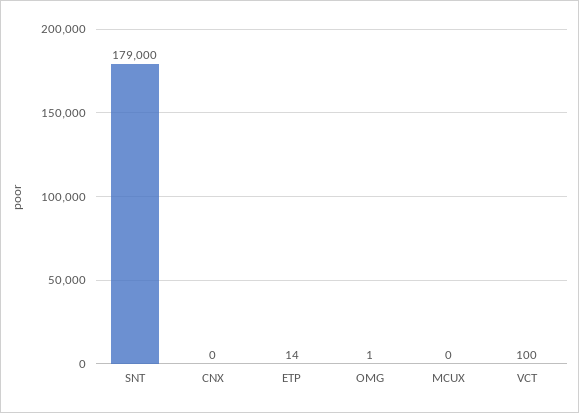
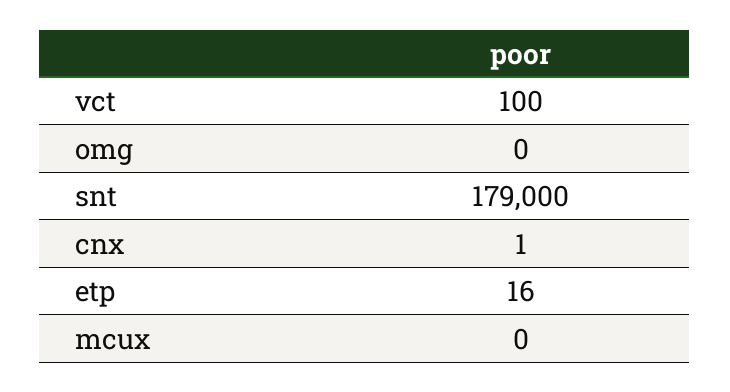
  {
    "SNT": 179000,
-   "CNX": 0,
+   "CNX": 1,
-   "ETP": 14,
+   "ETP": 16,
-   "OMG": 1,
+   "OMG": 0,
    "MCUX": 0,
    "VCT": 100
  }

